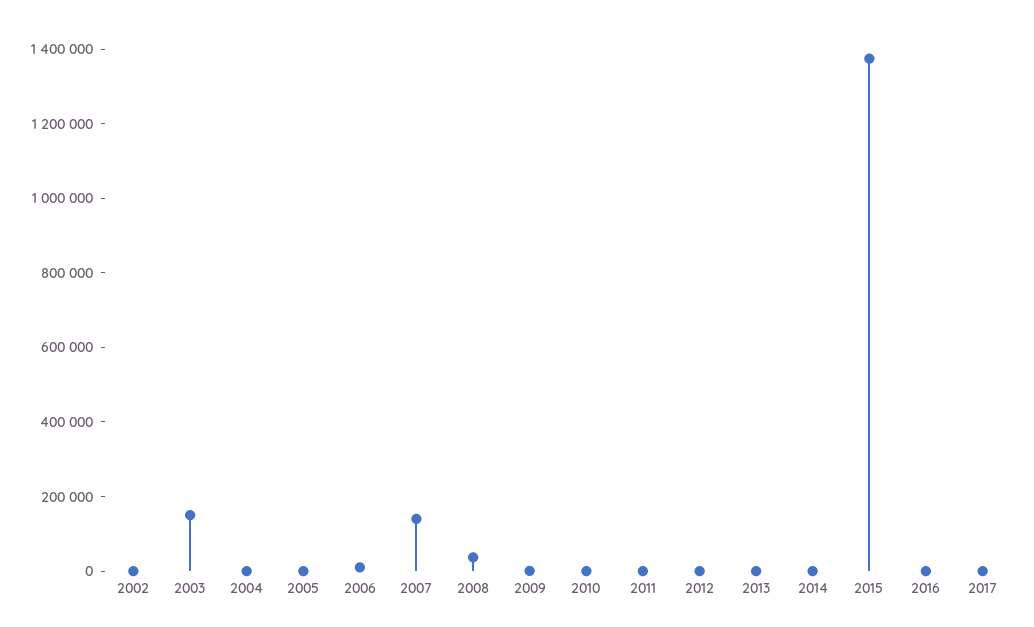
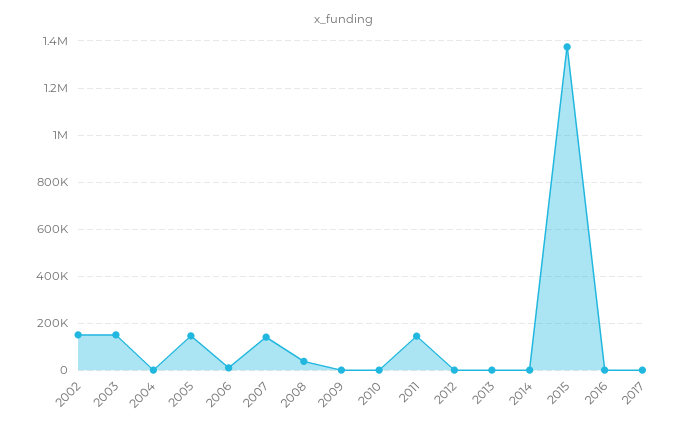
  {
-   "2002": 0,
+   "2002": 150000,
    "2003": 150000,
    "2004": 0,
-   "2005": 0,
+   "2005": 150000,
    "2006": 0,
    "2007": 150000,
    "2008": 50000,
    "2009": 0,
    "2010": 0,
-   "2011": 0,
+   "2011": 150000,
    "2012": 0,
    "2013": 0,
    "2014": 0,
    "2015": 1350000,
    "2016": 0,
    "2017": 0
  }

